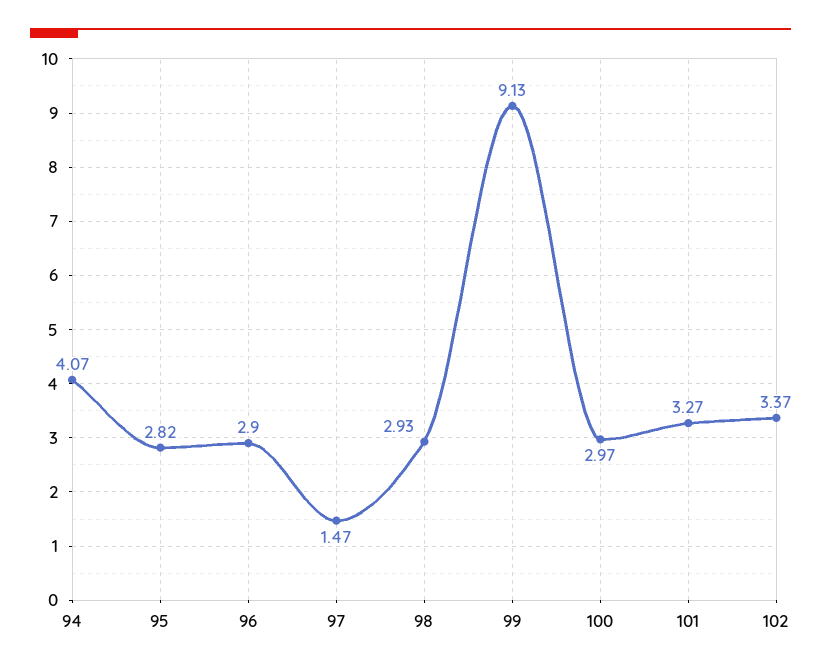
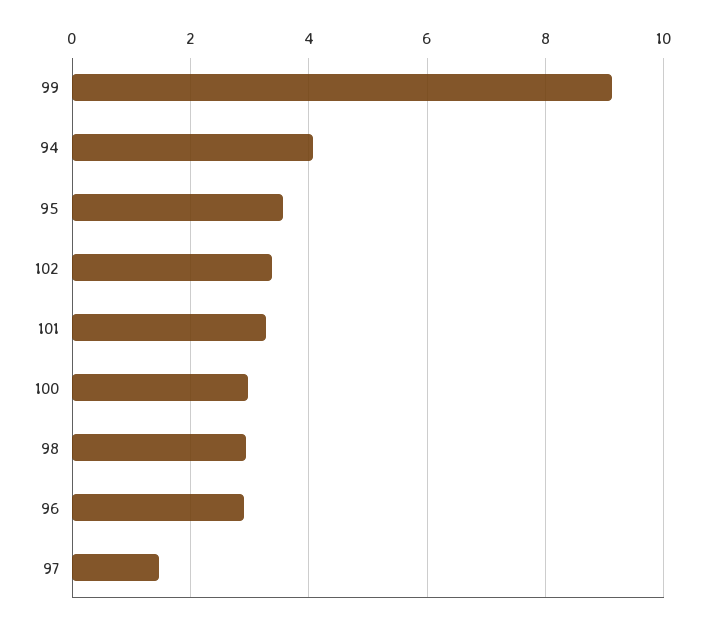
  {
    "94": 4.07,
-   "95": 2.82,
+   "95": 3.6,
    "96": 2.9,
    "97": 1.47,
    "98": 2.93,
    "99": 9.13,
    "100": 2.97,
    "101": 3.27,
    "102": 3.37
  }

